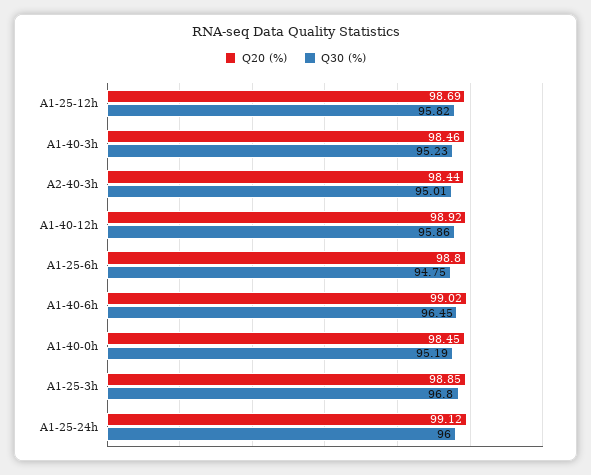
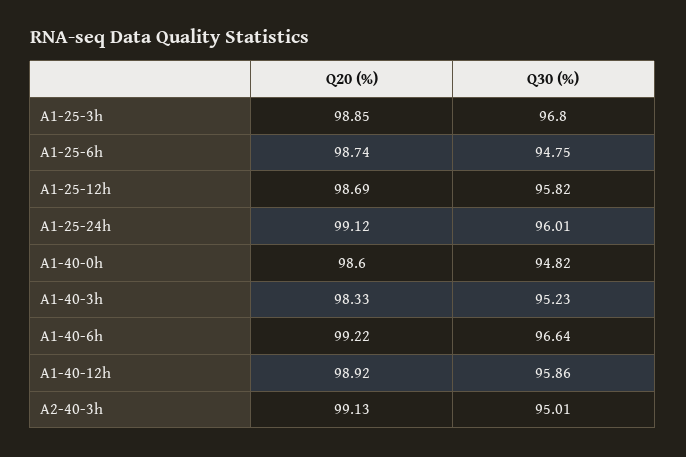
  {
    "Q20 (%)": {
      "A1-25-12h": 98.69,
-     "A1-40-3h": 98.46,
+     "A1-40-3h": 98.33,
-     "A2-40-3h": 98.44,
+     "A2-40-3h": 99.13,
      "A1-40-12h": 98.92,
-     "A1-25-6h": 98.8,
+     "A1-25-6h": 98.74,
-     "A1-40-6h": 99.02,
+     "A1-40-6h": 99.22,
-     "A1-40-0h": 98.45,
+     "A1-40-0h": 98.6,
      "A1-25-3h": 98.85,
      "A1-25-24h": 99.12
    },
    "Q30 (%)": {
      "A1-25-12h": 95.82,
      "A1-40-3h": 95.23,
      "A2-40-3h": 95.01,
      "A1-40-12h": 95.86,
      "A1-25-6h": 94.75,
-     "A1-40-6h": 96.45,
+     "A1-40-6h": 96.64,
-     "A1-40-0h": 95.19,
+     "A1-40-0h": 94.82,
      "A1-25-3h": 96.8,
-     "A1-25-24h": 96
+     "A1-25-24h": 96.01
    }
  }

